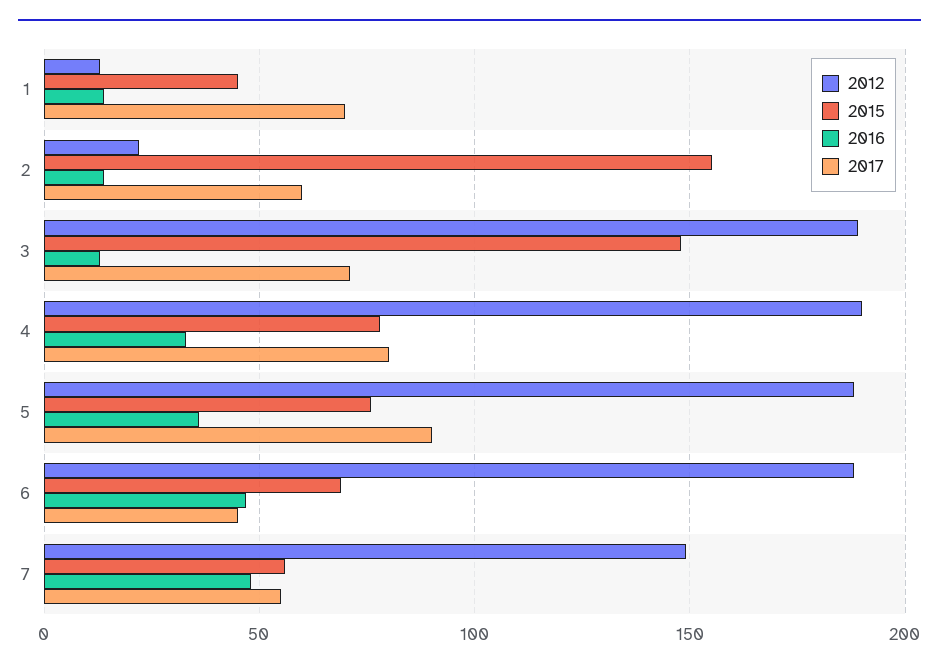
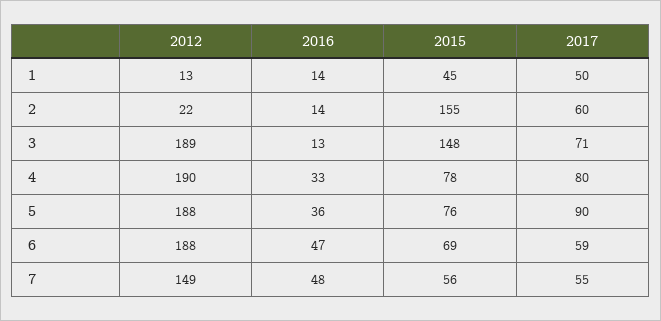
  {
    "2012": {
      "1": 13,
      "2": 22,
      "3": 189,
      "4": 190,
      "5": 188,
      "6": 188,
      "7": 149
    },
    "2015": {
      "1": 45,
      "2": 155,
      "3": 148,
      "4": 78,
      "5": 76,
      "6": 69,
      "7": 56
    },
    "2016": {
      "1": 14,
      "2": 14,
      "3": 13,
      "4": 33,
      "5": 36,
      "6": 47,
      "7": 48
    },
    "2017": {
-     "1": 70,
+     "1": 50,
      "2": 60,
      "3": 71,
      "4": 80,
      "5": 90,
-     "6": 45,
+     "6": 59,
      "7": 55
    }
  }

